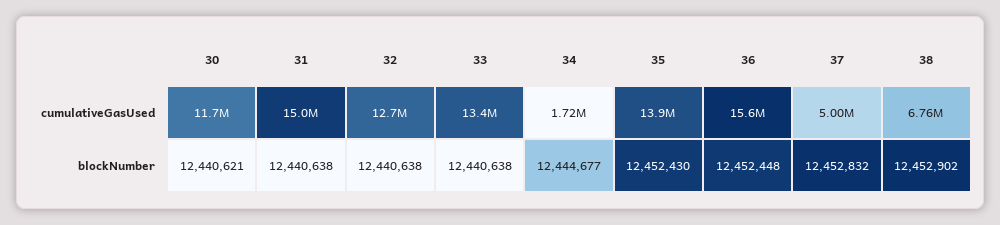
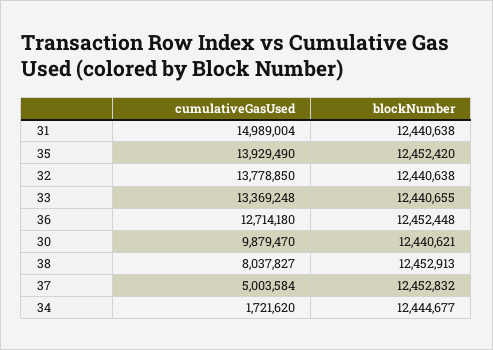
  {
    "30": {
-     "cumulativeGasUsed": 11700000,
+     "cumulativeGasUsed": 9879470,
      "blockNumber": 12440621
    },
    "31": {
      "cumulativeGasUsed": 14989004,
      "blockNumber": 12440638
    },
    "32": {
-     "cumulativeGasUsed": 12700000,
+     "cumulativeGasUsed": 13778850,
      "blockNumber": 12440638
    },
    "33": {
      "cumulativeGasUsed": 13369248,
-     "blockNumber": 12440638
+     "blockNumber": 12440655
    },
    "34": {
      "cumulativeGasUsed": 1721620,
      "blockNumber": 12444677
    },
    "35": {
      "cumulativeGasUsed": 13929490,
-     "blockNumber": 12452430
+     "blockNumber": 12452420
    },
    "36": {
-     "cumulativeGasUsed": 15600000,
+     "cumulativeGasUsed": 12714180,
      "blockNumber": 12452448
    },
    "37": {
      "cumulativeGasUsed": 5003584,
      "blockNumber": 12452832
    },
    "38": {
-     "cumulativeGasUsed": 6760000,
+     "cumulativeGasUsed": 8037827,
-     "blockNumber": 12452902
+     "blockNumber": 12452913
    }
  }

